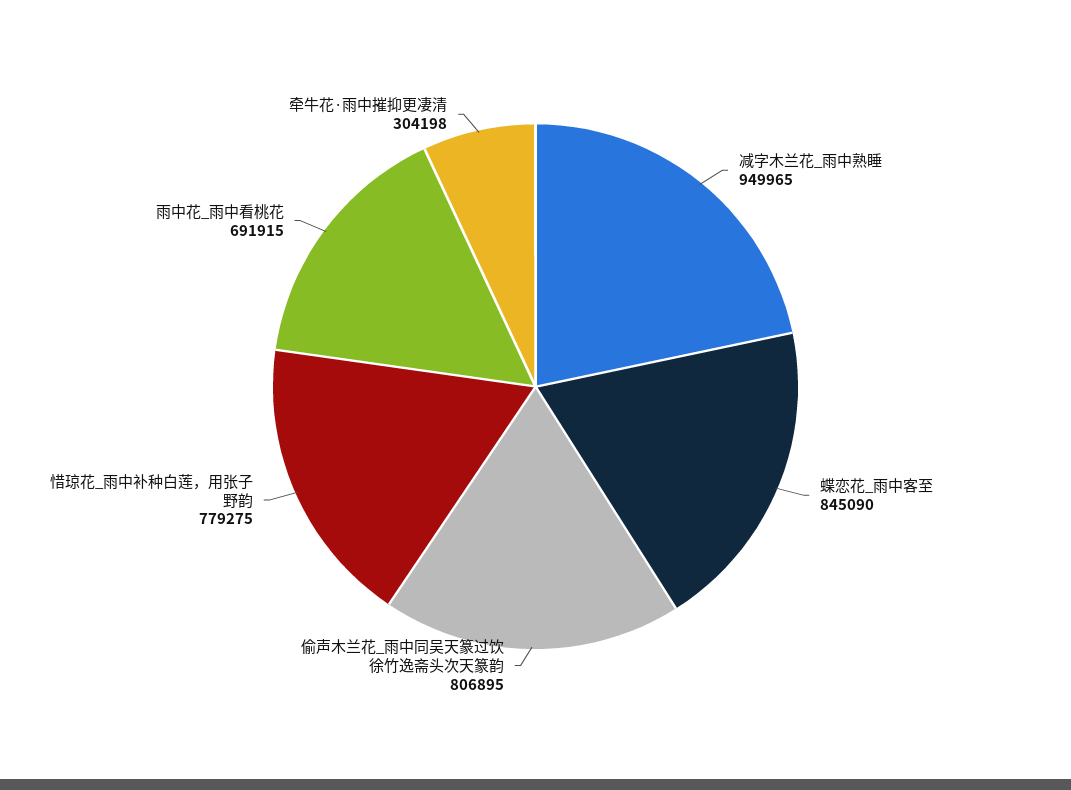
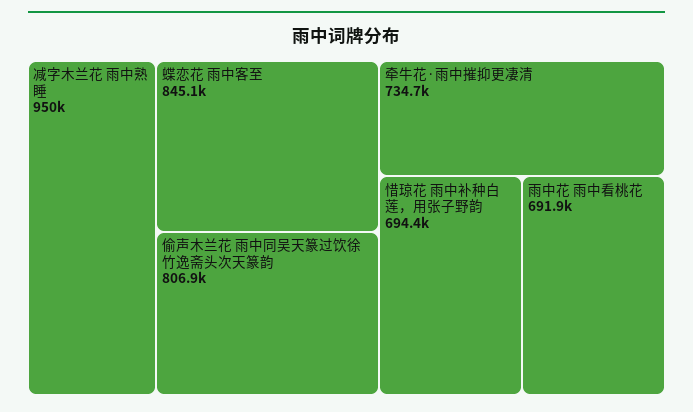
  {
    "减字木兰花_雨中熟睡": 949965,
    "蝶恋花_雨中客至": 845090,
    "偷声木兰花_雨中同吴天篆过饮徐竹逸斋头次天篆韵": 806895,
-   "惜琼花_雨中补种白莲，用张子野韵": 779275,
+   "惜琼花_雨中补种白莲，用张子野韵": 694400,
    "雨中花_雨中看桃花": 691915,
-   "牵牛花·雨中摧抑更凄清": 304198
+   "牵牛花·雨中摧抑更凄清": 734700
  }

